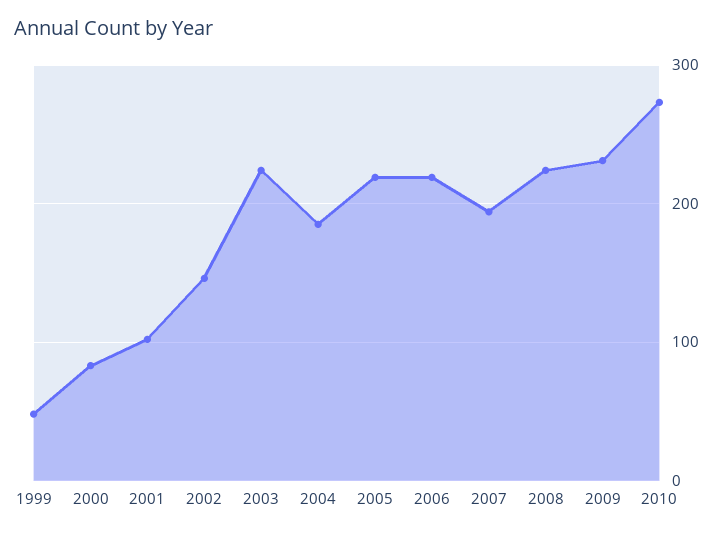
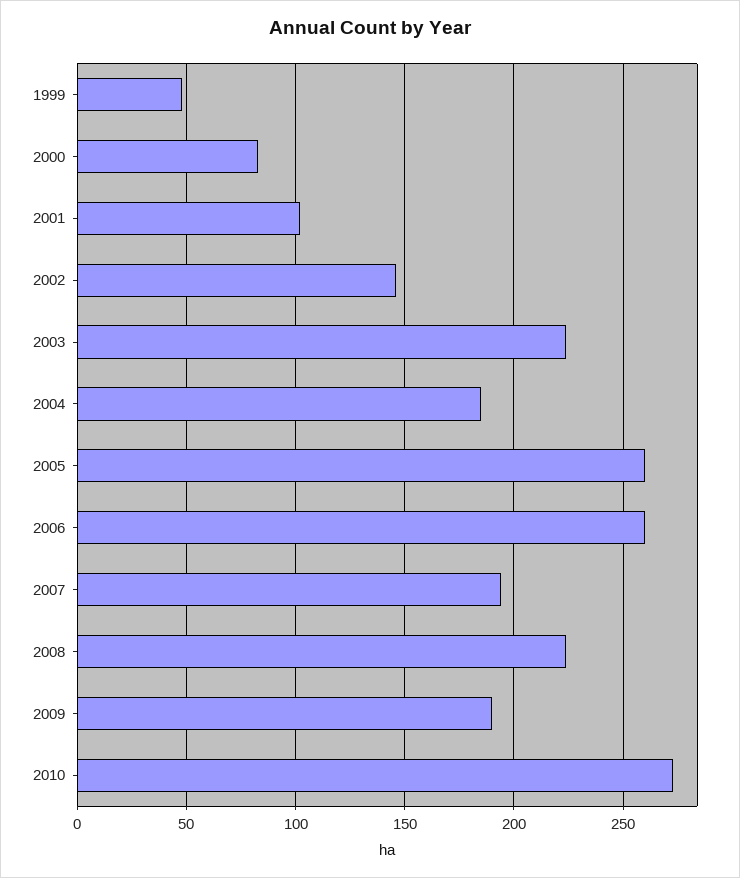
  {
    "1999": 50,
    "2000": 85,
    "2001": 100,
    "2002": 145,
    "2003": 225,
    "2004": 185,
-   "2005": 220,
+   "2005": 260,
-   "2006": 220,
+   "2006": 260,
    "2007": 195,
    "2008": 225,
-   "2009": 230,
+   "2009": 190,
    "2010": 275
  }

